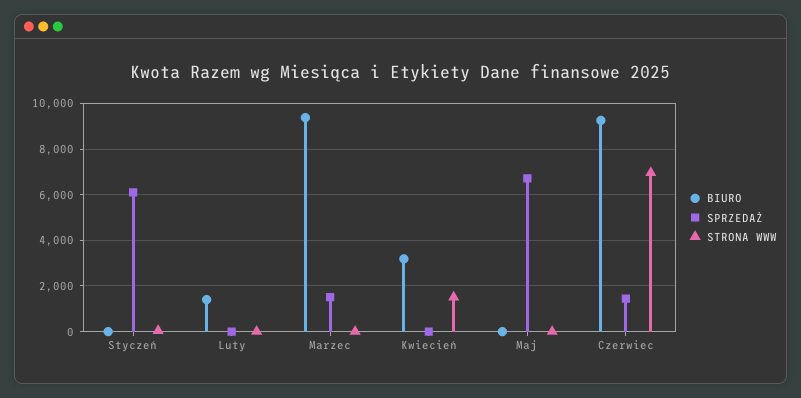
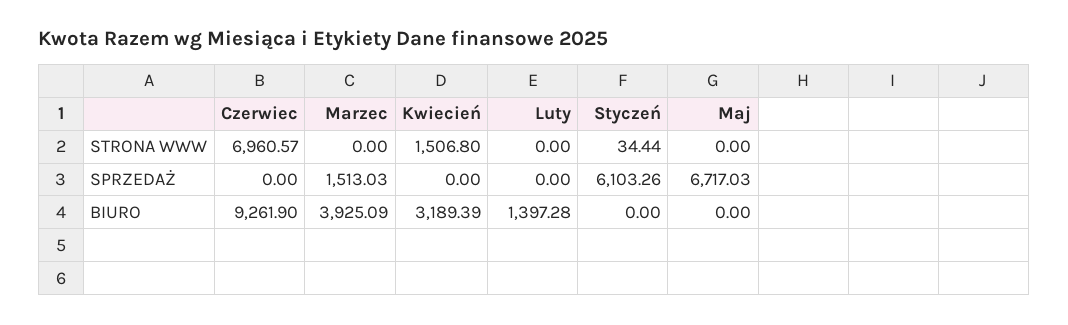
  {
    "BIURO": {
      "Styczeń": 0,
      "Luty": 1397.28,
-     "Marzec": 9500,
+     "Marzec": 3925.09,
      "Kwiecień": 3189.39,
      "Maj": 0,
      "Czerwiec": 9261.9
    },
    "SPRZEDAŻ": {
      "Styczeń": 6103.26,
      "Luty": 0,
      "Marzec": 1513.03,
      "Kwiecień": 0,
      "Maj": 6717.03,
-     "Czerwiec": 1500
+     "Czerwiec": 0
    },
    "STRONA WWW": {
      "Styczeń": 34.44,
      "Luty": 0,
      "Marzec": 0,
      "Kwiecień": 1506.8,
      "Maj": 0,
      "Czerwiec": 6960.57
    }
  }

